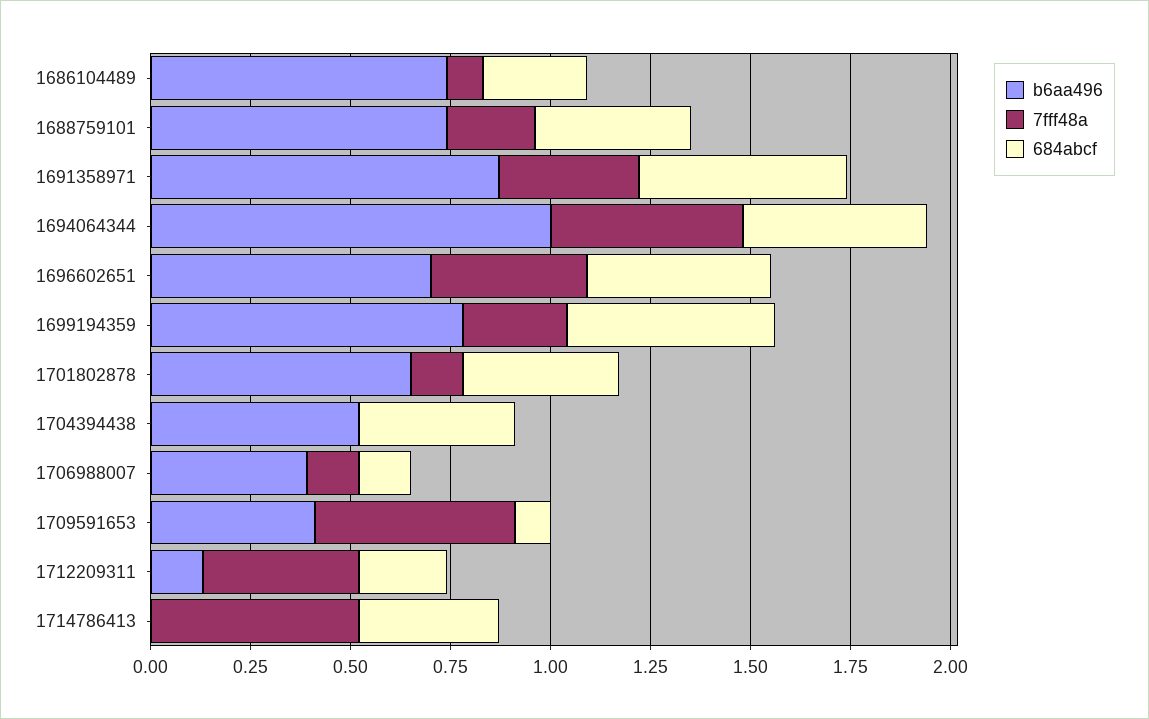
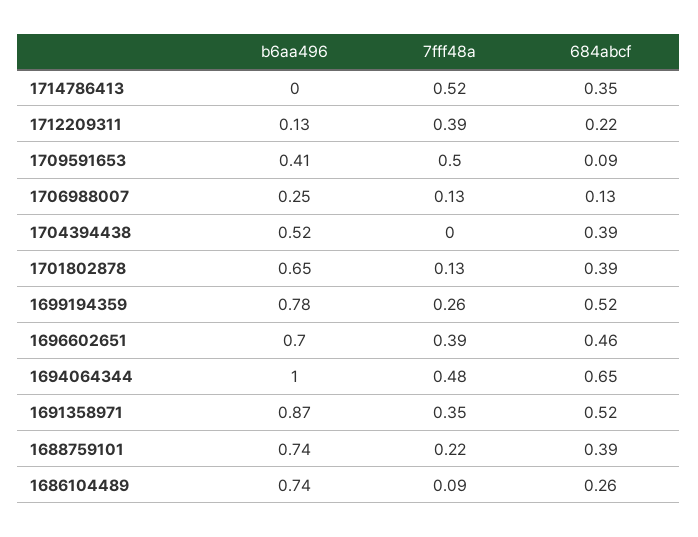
  {
    "b6aa496": {
      "1686104489": 0.74,
      "1688759101": 0.74,
      "1691358971": 0.87,
      "1694064344": 1,
      "1696602651": 0.7,
      "1699194359": 0.78,
      "1701802878": 0.65,
      "1704394438": 0.52,
-     "1706988007": 0.4,
+     "1706988007": 0.25,
      "1709591653": 0.41,
      "1712209311": 0.13,
      "1714786413": 0
    },
    "7fff48a": {
      "1686104489": 0.09,
      "1688759101": 0.22,
      "1691358971": 0.35,
      "1694064344": 0.48,
      "1696602651": 0.39,
      "1699194359": 0.26,
      "1701802878": 0.13,
      "1704394438": 0,
      "1706988007": 0.13,
      "1709591653": 0.5,
      "1712209311": 0.39,
      "1714786413": 0.52
    },
    "684abcf": {
      "1686104489": 0.26,
      "1688759101": 0.39,
      "1691358971": 0.52,
-     "1694064344": 0.45,
+     "1694064344": 0.65,
      "1696602651": 0.46,
      "1699194359": 0.52,
      "1701802878": 0.39,
      "1704394438": 0.39,
      "1706988007": 0.13,
      "1709591653": 0.09,
      "1712209311": 0.22,
      "1714786413": 0.35
    }
  }

